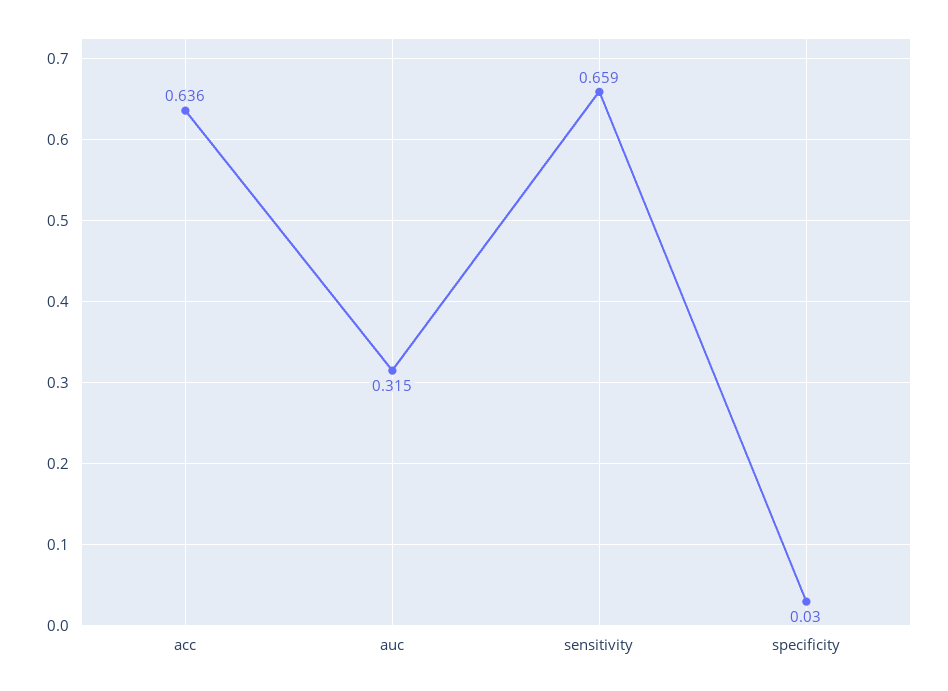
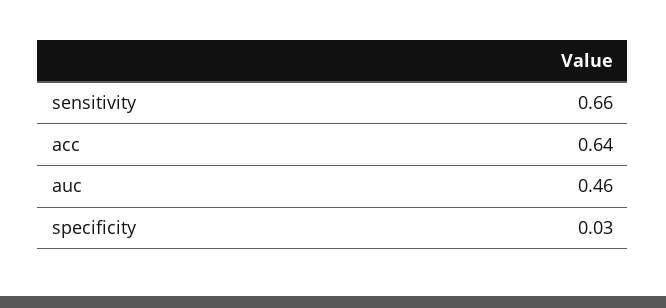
  {
    "acc": 0.636,
-   "auc": 0.315,
+   "auc": 0.46,
    "sensitivity": 0.659,
    "specificity": 0.03
  }

